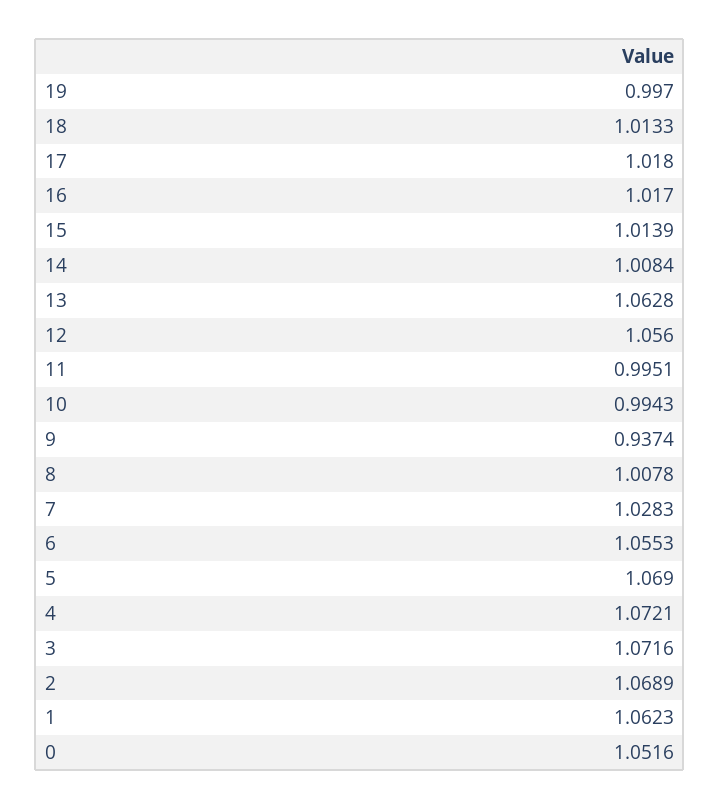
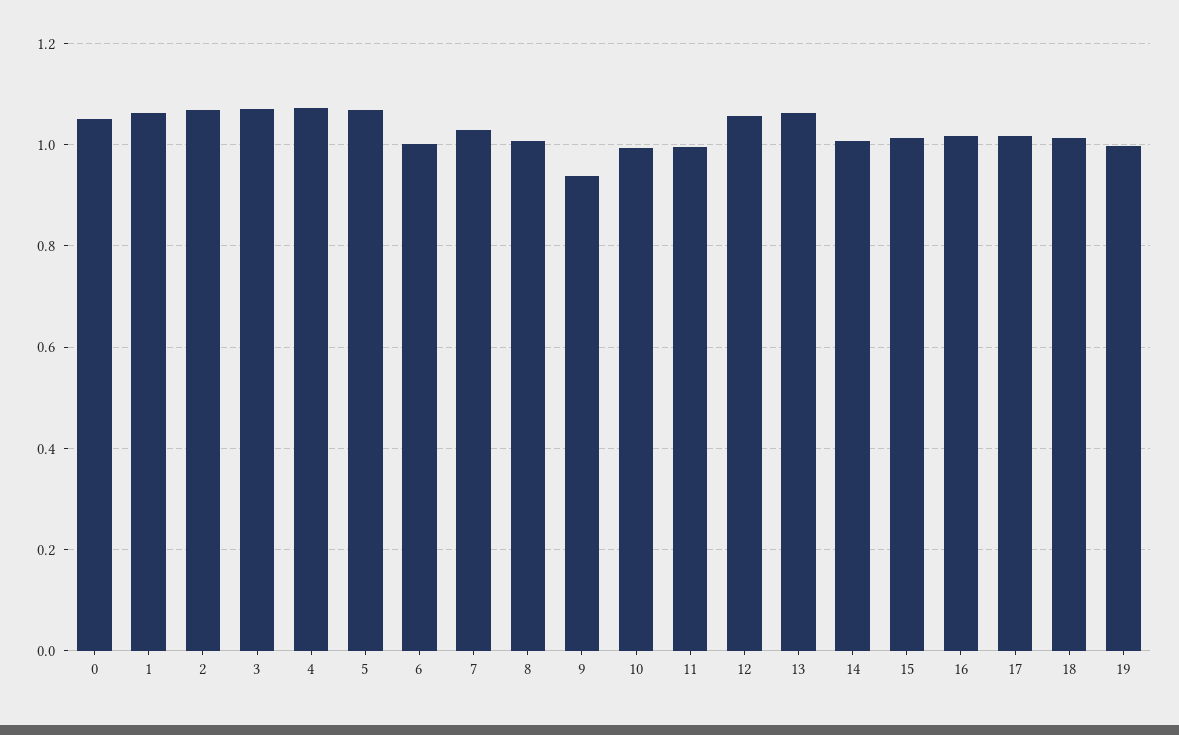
  {
    "19": 0.997,
    "18": 1.0133,
    "17": 1.018,
    "16": 1.017,
    "15": 1.0139,
    "14": 1.0084,
    "13": 1.0628,
    "12": 1.056,
    "11": 0.9951,
    "10": 0.9943,
    "9": 0.9374,
    "8": 1.0078,
    "7": 1.0283,
-   "6": 1.0553,
+   "6": 1,
    "5": 1.069,
    "4": 1.0721,
    "3": 1.0716,
    "2": 1.0689,
    "1": 1.0623,
    "0": 1.0516
  }

